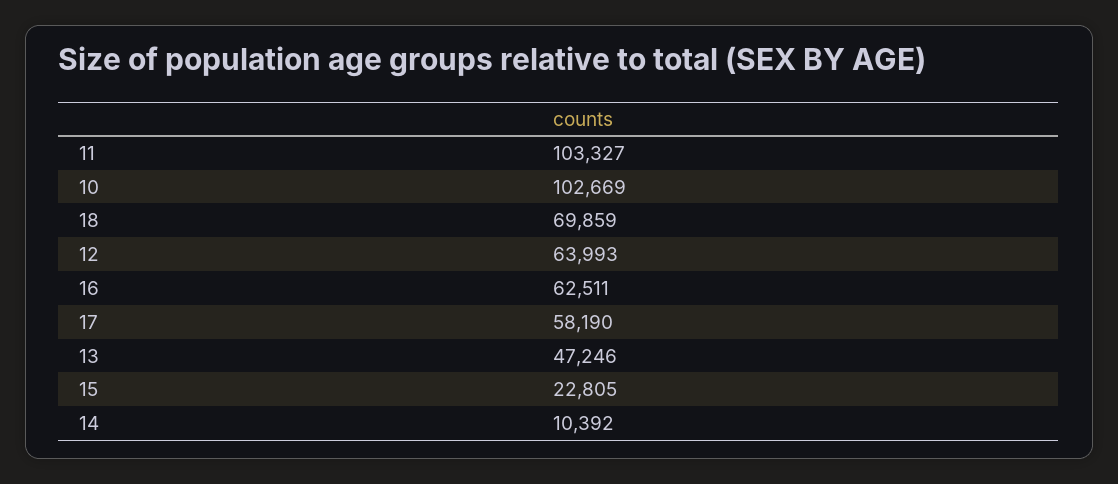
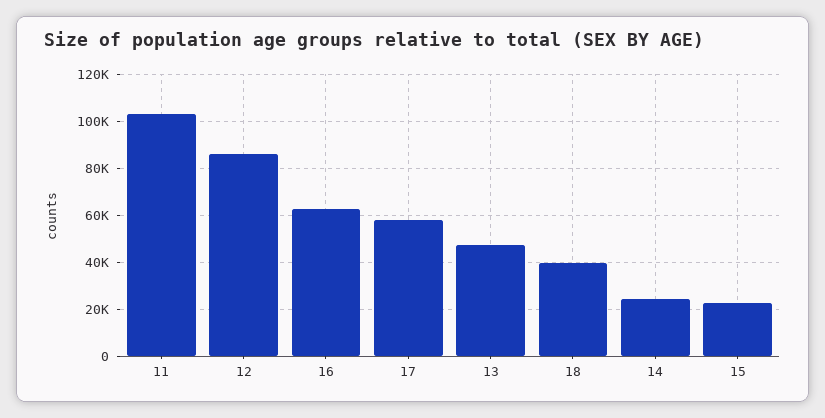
  {
    "11": 103327,
-   "10": 102669,
-   "18": 69859,
+   "18": 40000,
-   "12": 63993,
+   "12": 85000,
    "16": 62511,
    "17": 58190,
    "13": 47246,
    "15": 22805,
-   "14": 10392
+   "14": 25000
  }

